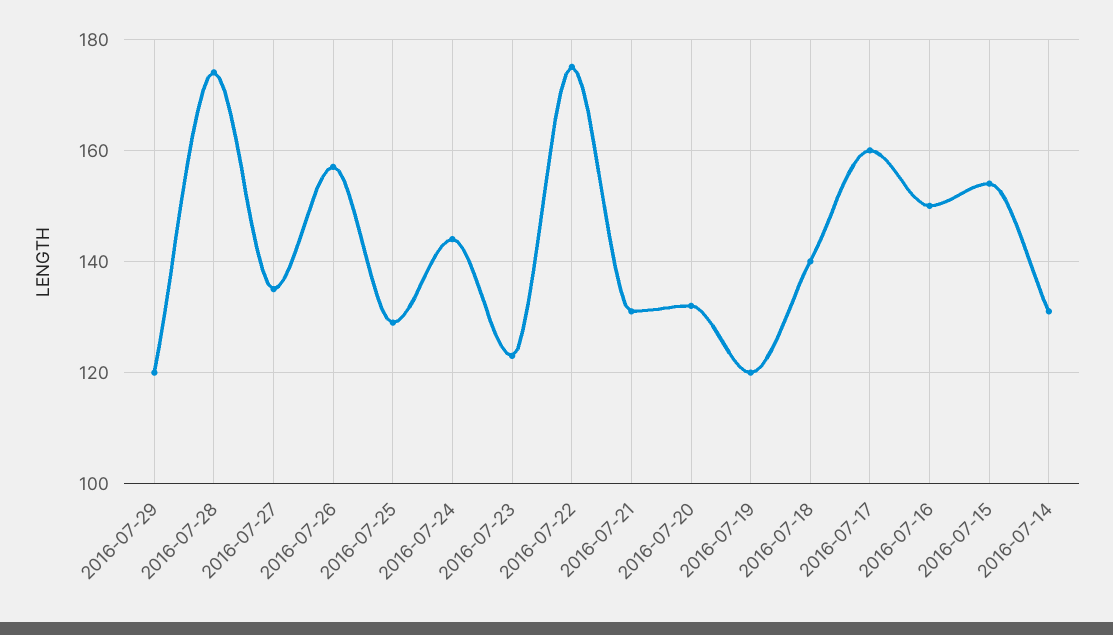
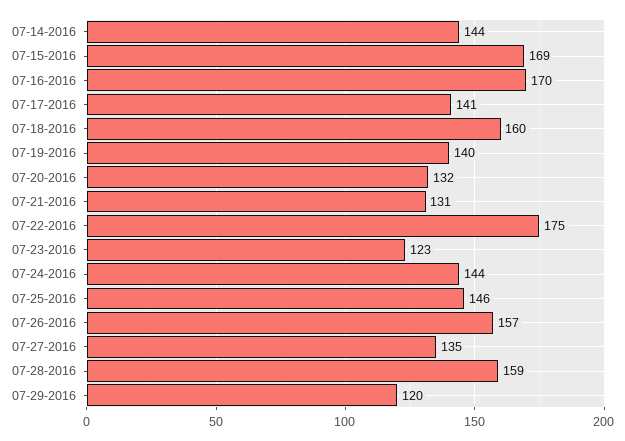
  {
    "2016-07-29": 120,
-   "2016-07-28": 175,
+   "2016-07-28": 159,
    "2016-07-27": 135,
    "2016-07-26": 157,
-   "2016-07-25": 130,
+   "2016-07-25": 146,
    "2016-07-24": 144,
    "2016-07-23": 123,
    "2016-07-22": 175,
    "2016-07-21": 131,
    "2016-07-20": 132,
-   "2016-07-19": 120,
+   "2016-07-19": 140,
-   "2016-07-18": 140,
+   "2016-07-18": 160,
-   "2016-07-17": 160,
+   "2016-07-17": 141,
-   "2016-07-16": 150,
+   "2016-07-16": 170,
-   "2016-07-15": 155,
+   "2016-07-15": 169,
-   "2016-07-14": 130
+   "2016-07-14": 144
  }

